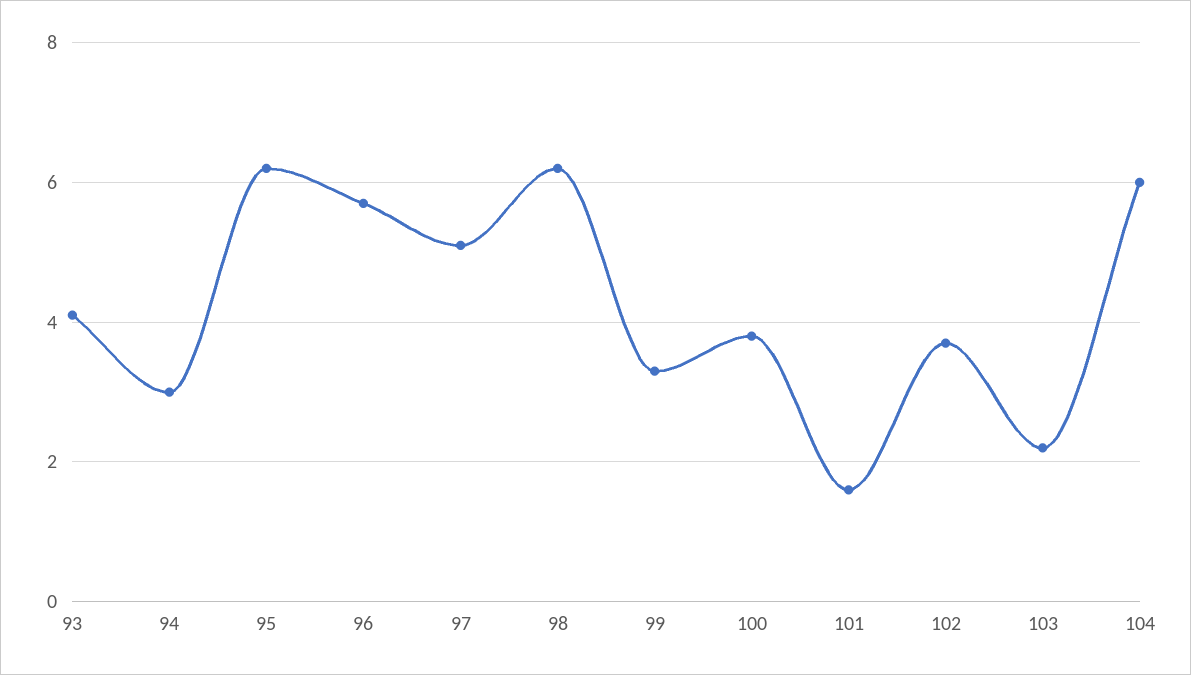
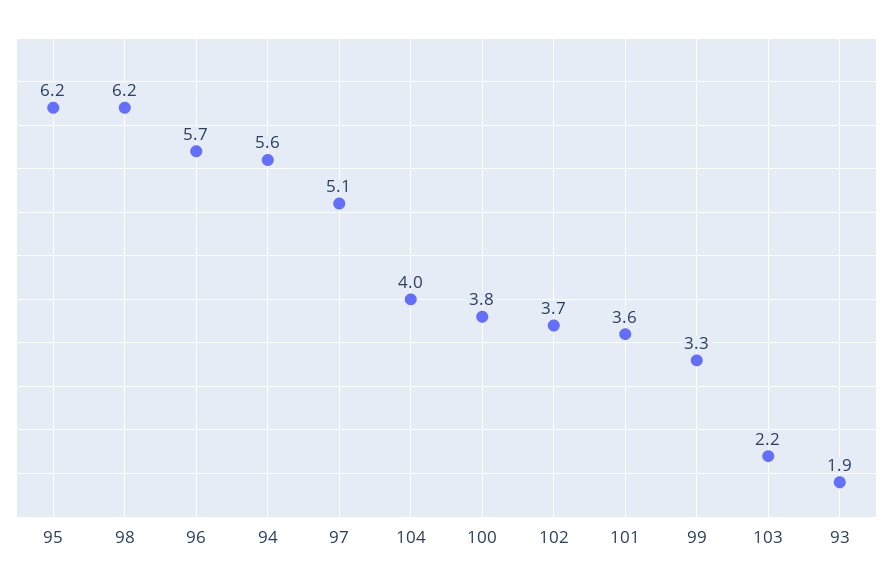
  {
-   "93": 4,
+   "93": 1.9,
-   "94": 3,
+   "94": 5.6,
    "95": 6.2,
    "96": 5.7,
    "97": 5.1,
    "98": 6.2,
    "99": 3.3,
    "100": 3.8,
-   "101": 1.5,
+   "101": 3.6,
    "102": 3.7,
    "103": 2.2,
-   "104": 6
+   "104": 4
  }

